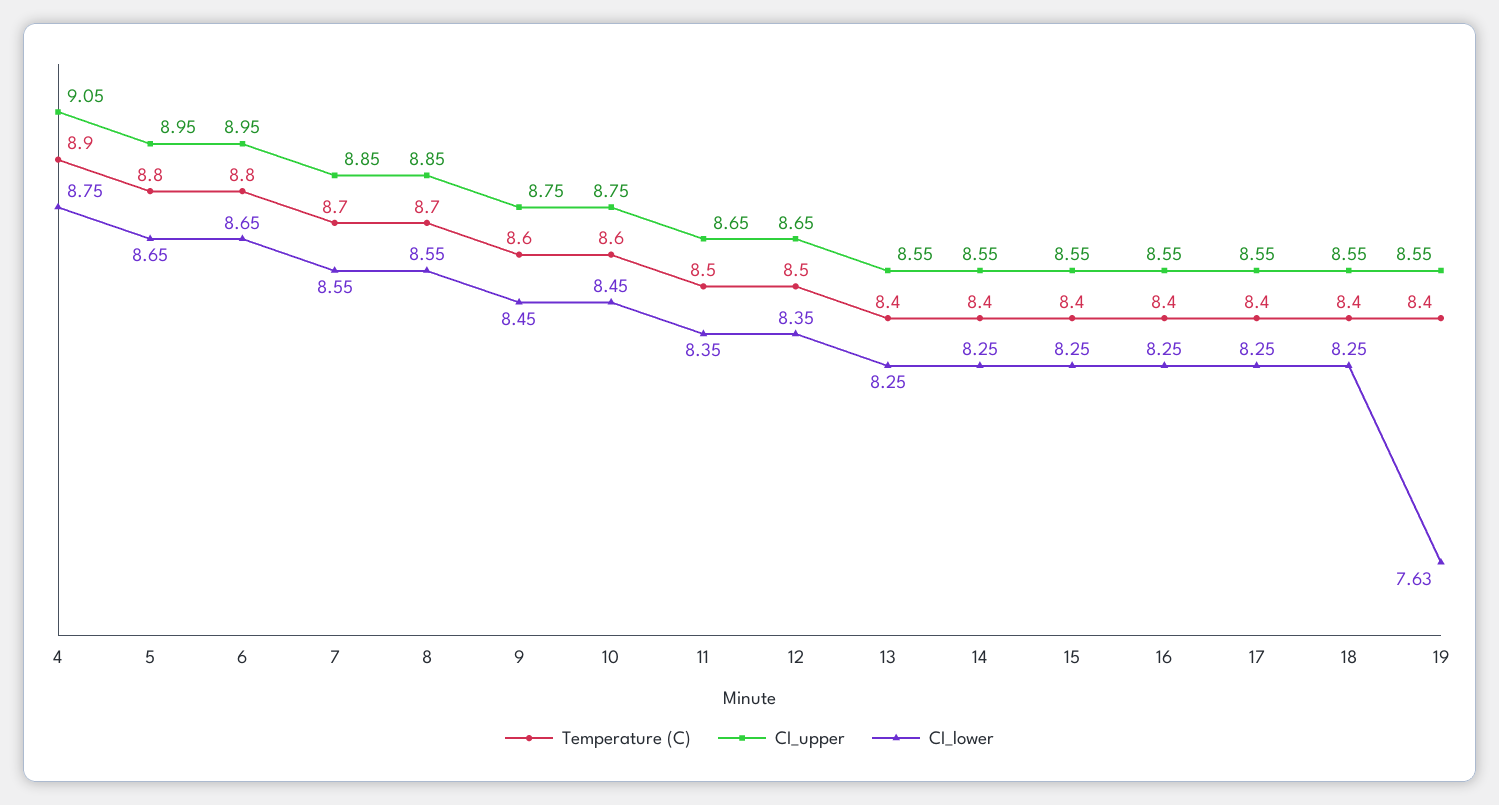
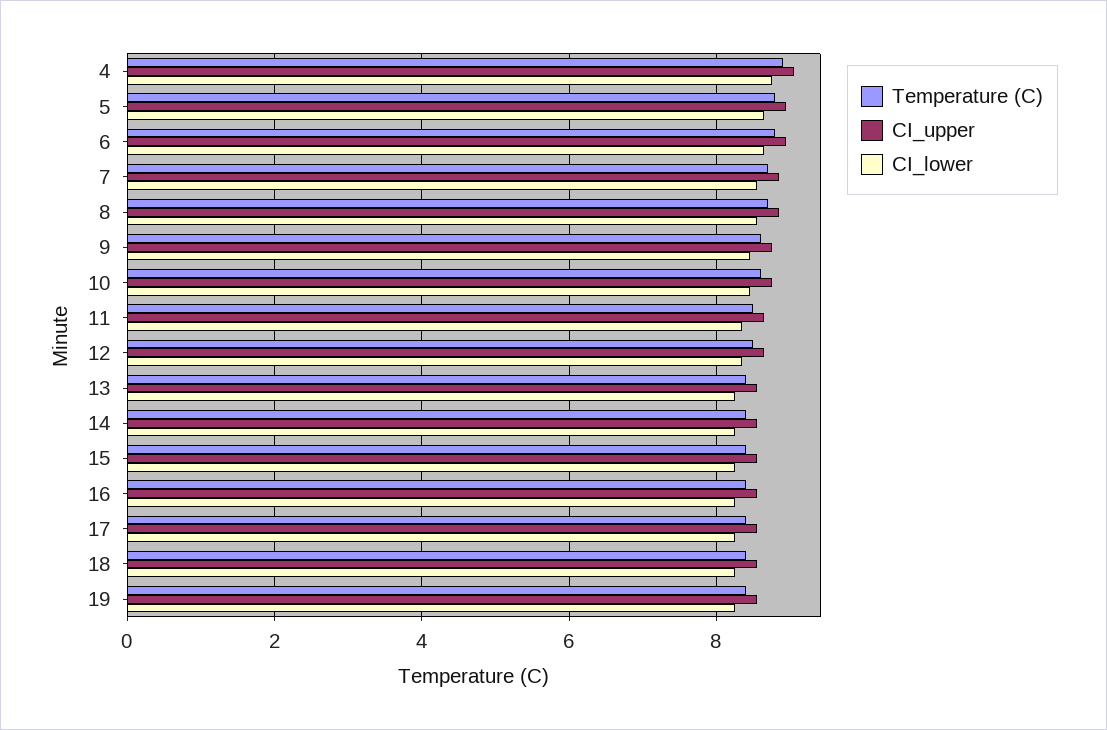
  {
    "Temperature (C)": {
      "4": 8.9,
      "5": 8.8,
      "6": 8.8,
      "7": 8.7,
      "8": 8.7,
      "9": 8.6,
      "10": 8.6,
      "11": 8.5,
      "12": 8.5,
      "13": 8.4,
      "14": 8.4,
      "15": 8.4,
      "16": 8.4,
      "17": 8.4,
      "18": 8.4,
      "19": 8.4
    },
    "CI_upper": {
      "4": 9.05,
      "5": 8.95,
      "6": 8.95,
      "7": 8.85,
      "8": 8.85,
      "9": 8.75,
      "10": 8.75,
      "11": 8.65,
      "12": 8.65,
      "13": 8.55,
      "14": 8.55,
      "15": 8.55,
      "16": 8.55,
      "17": 8.55,
      "18": 8.55,
      "19": 8.55
    },
    "CI_lower": {
      "4": 8.75,
      "5": 8.65,
      "6": 8.65,
      "7": 8.55,
      "8": 8.55,
      "9": 8.45,
      "10": 8.45,
      "11": 8.35,
      "12": 8.35,
      "13": 8.25,
      "14": 8.25,
      "15": 8.25,
      "16": 8.25,
      "17": 8.25,
      "18": 8.25,
-     "19": 7.63
+     "19": 8.2
    }
  }

